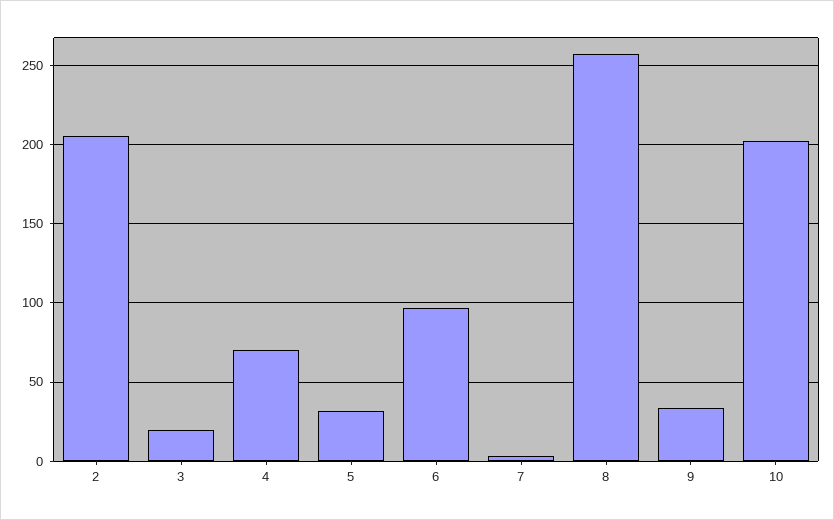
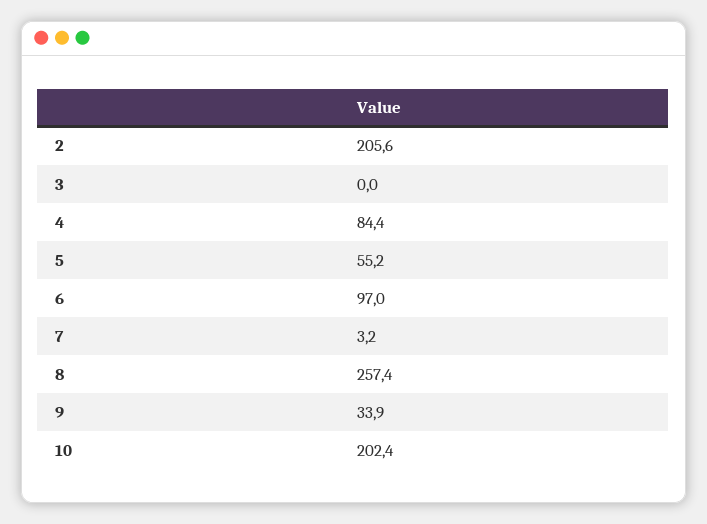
  {
    "2": 205.6,
-   "3": 20,
+   "3": 0,
-   "4": 70,
+   "4": 84.4,
-   "5": 30,
+   "5": 55.2,
    "6": 97,
    "7": 3.2,
    "8": 257.4,
    "9": 33.9,
    "10": 202.4
  }

